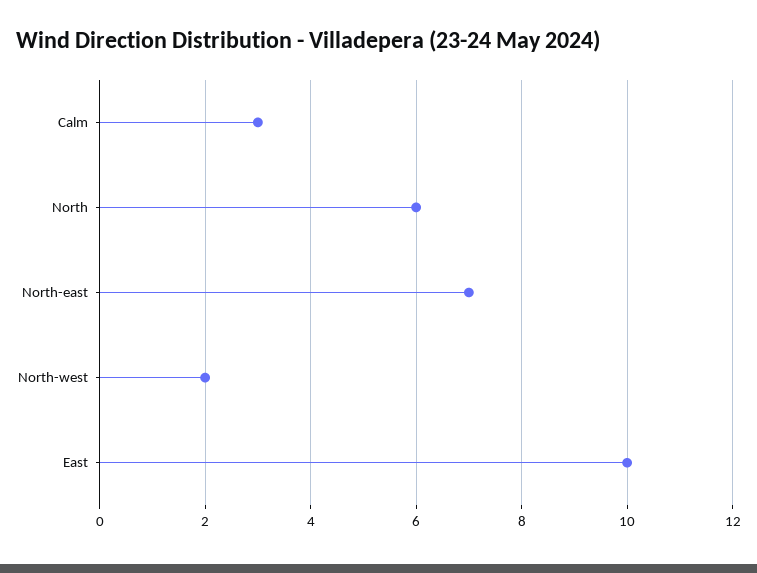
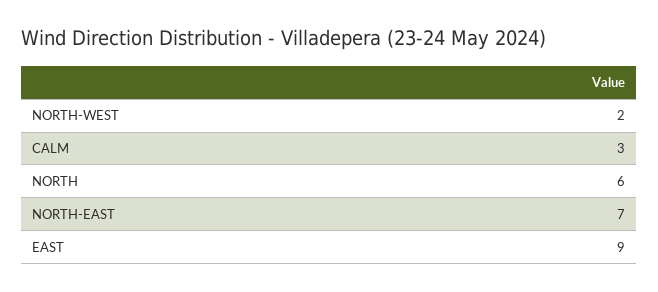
  {
    "Calm": 3,
    "North": 6,
    "North-east": 7,
    "North-west": 2,
-   "East": 10
+   "East": 9
  }

